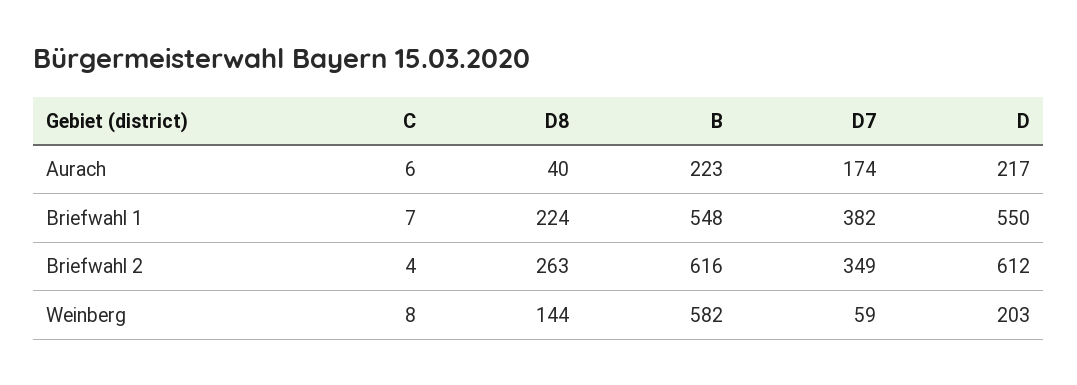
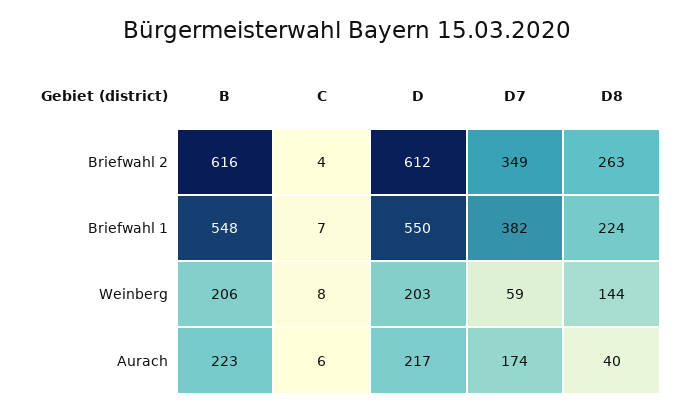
  {
    "C": {
      "Aurach": 6,
      "Briefwahl 1": 7,
      "Briefwahl 2": 4,
      "Weinberg": 8
    },
    "D8": {
      "Aurach": 40,
      "Briefwahl 1": 224,
      "Briefwahl 2": 263,
      "Weinberg": 144
    },
    "B": {
      "Aurach": 223,
      "Briefwahl 1": 548,
      "Briefwahl 2": 616,
-     "Weinberg": 582
+     "Weinberg": 206
    },
    "D7": {
      "Aurach": 174,
      "Briefwahl 1": 382,
      "Briefwahl 2": 349,
      "Weinberg": 59
    },
    "D": {
      "Aurach": 217,
      "Briefwahl 1": 550,
      "Briefwahl 2": 612,
      "Weinberg": 203
    }
  }

